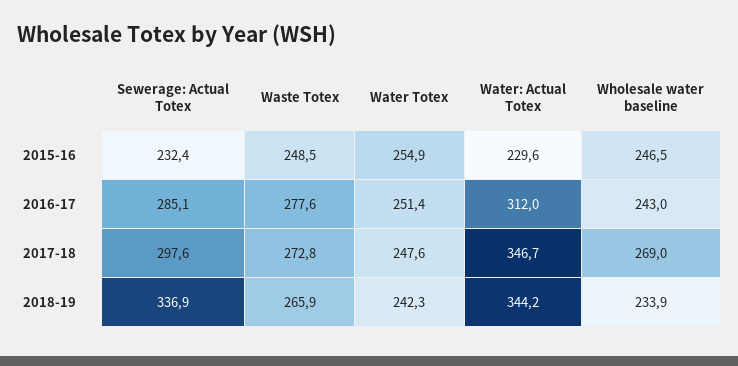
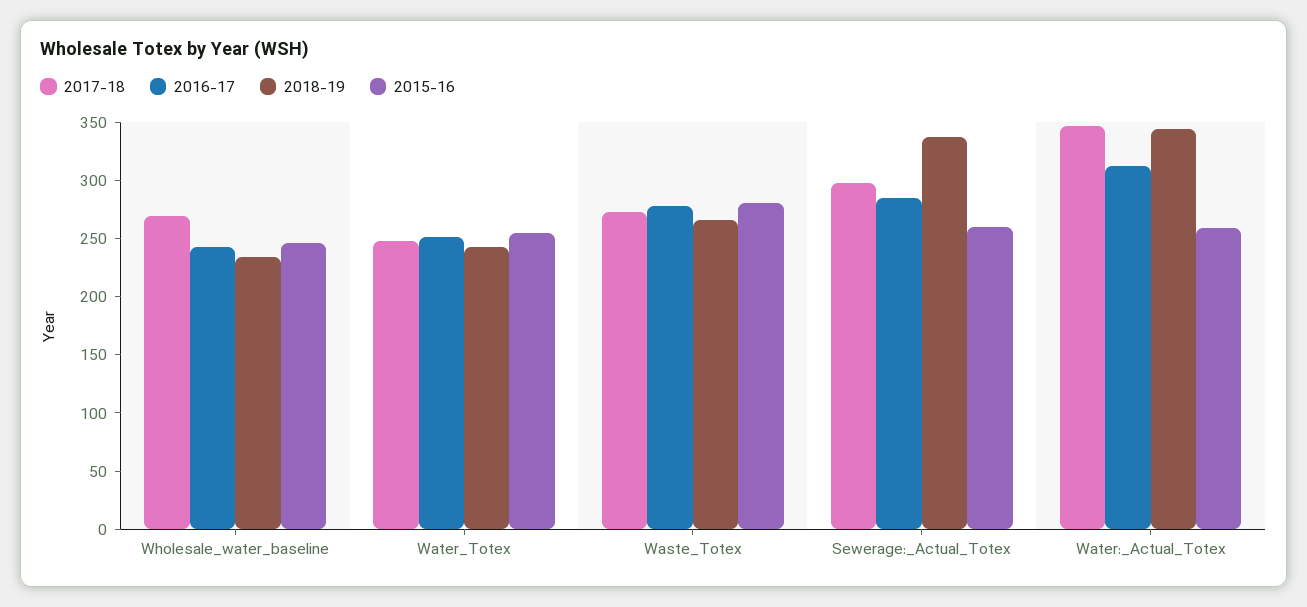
  {
    "2015-16": {
-     "Sewerage: Actual Totex": 232.4,
+     "Sewerage: Actual Totex": 260,
-     "Waste Totex": 248.5,
+     "Waste Totex": 280,
      "Water Totex": 254.9,
-     "Water: Actual Totex": 229.6,
+     "Water: Actual Totex": 260,
      "Wholesale water baseline": 246.5
    },
    "2016-17": {
      "Sewerage: Actual Totex": 285.1,
      "Waste Totex": 277.6,
      "Water Totex": 251.4,
      "Water: Actual Totex": 312,
      "Wholesale water baseline": 243
    },
    "2017-18": {
      "Sewerage: Actual Totex": 297.6,
      "Waste Totex": 272.8,
      "Water Totex": 247.6,
      "Water: Actual Totex": 346.7,
      "Wholesale water baseline": 269
    },
    "2018-19": {
      "Sewerage: Actual Totex": 336.9,
      "Waste Totex": 265.9,
      "Water Totex": 242.3,
      "Water: Actual Totex": 344.2,
      "Wholesale water baseline": 233.9
    }
  }

